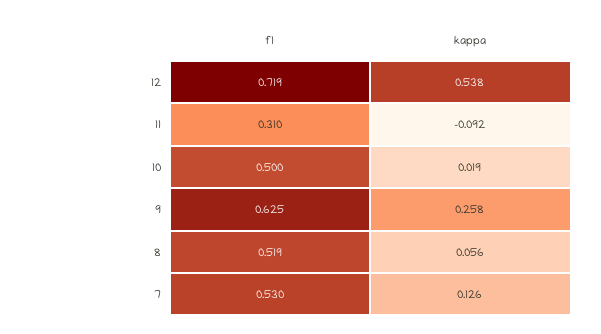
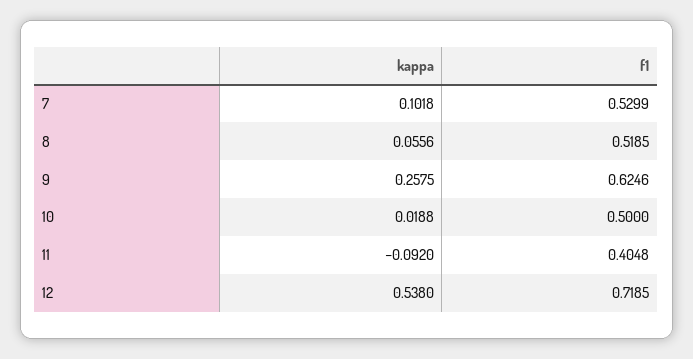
  {
    "f1": {
      "12": 0.7185,
-     "11": 0.31,
+     "11": 0.4048,
      "10": 0.5,
      "9": 0.6246,
      "8": 0.5185,
      "7": 0.5299
    },
    "kappa": {
      "12": 0.538,
      "11": -0.092,
      "10": 0.0188,
      "9": 0.2575,
      "8": 0.0556,
-     "7": 0.126
+     "7": 0.1018
    }
  }

